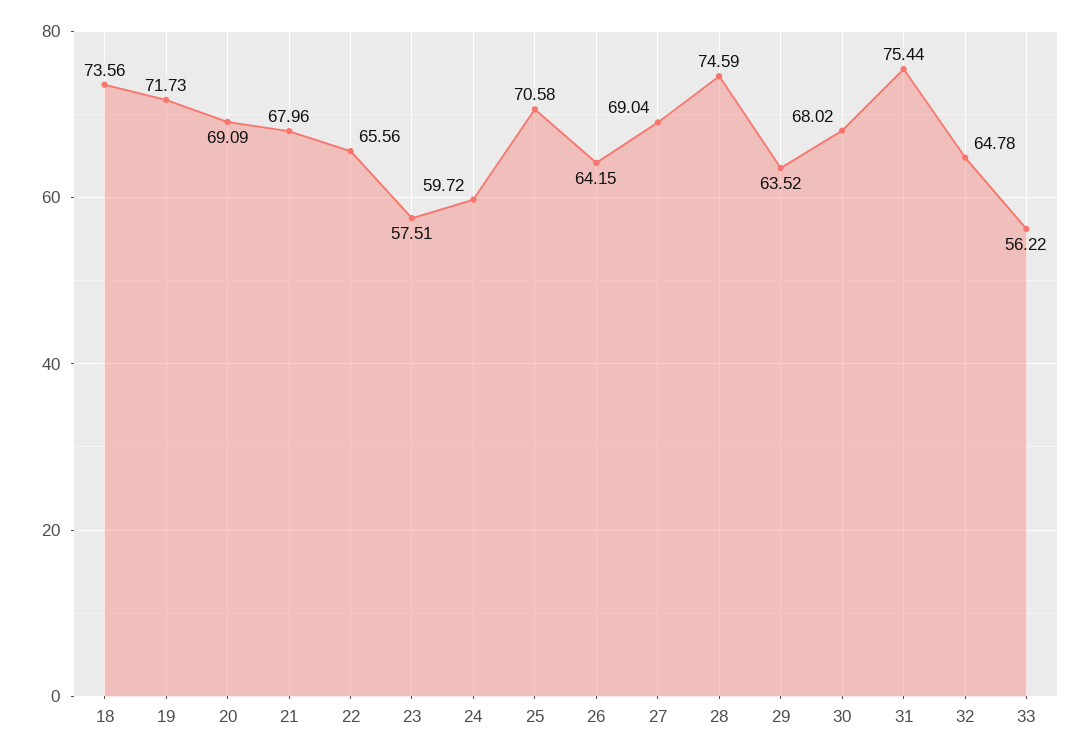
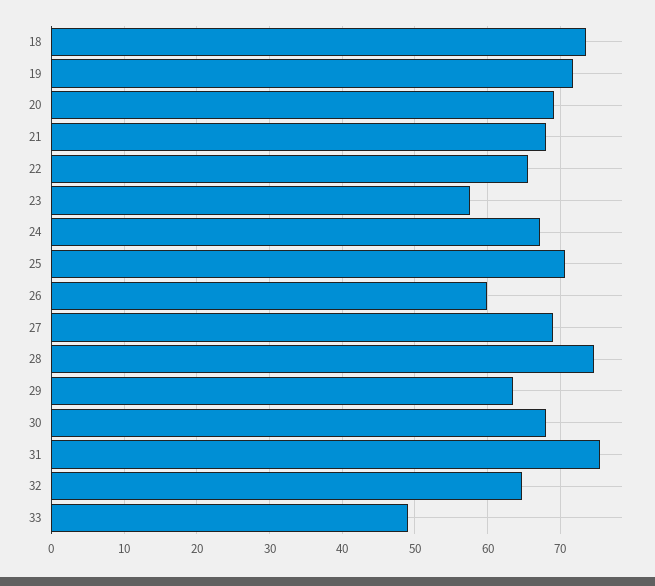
  {
    "18": 73.56,
    "19": 71.73,
    "20": 69.09,
    "21": 67.96,
    "22": 65.56,
    "23": 57.51,
-   "24": 59.72,
+   "24": 67,
    "25": 70.58,
-   "26": 64.15,
+   "26": 60,
    "27": 69.04,
    "28": 74.59,
    "29": 63.52,
    "30": 68.02,
    "31": 75.44,
    "32": 64.78,
-   "33": 56.22
+   "33": 49
  }

